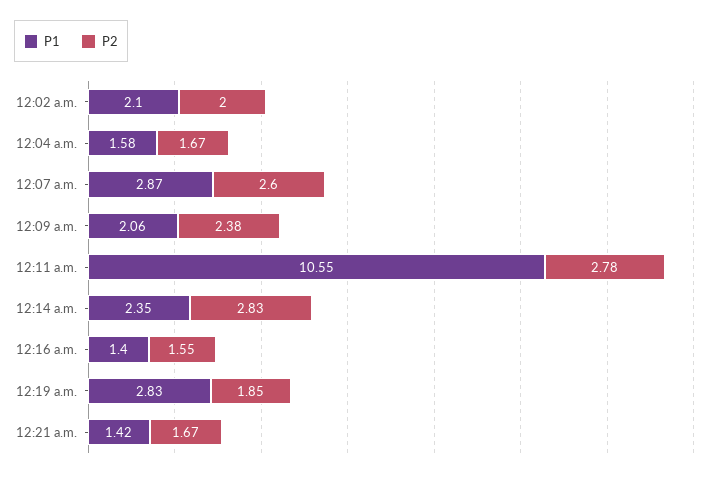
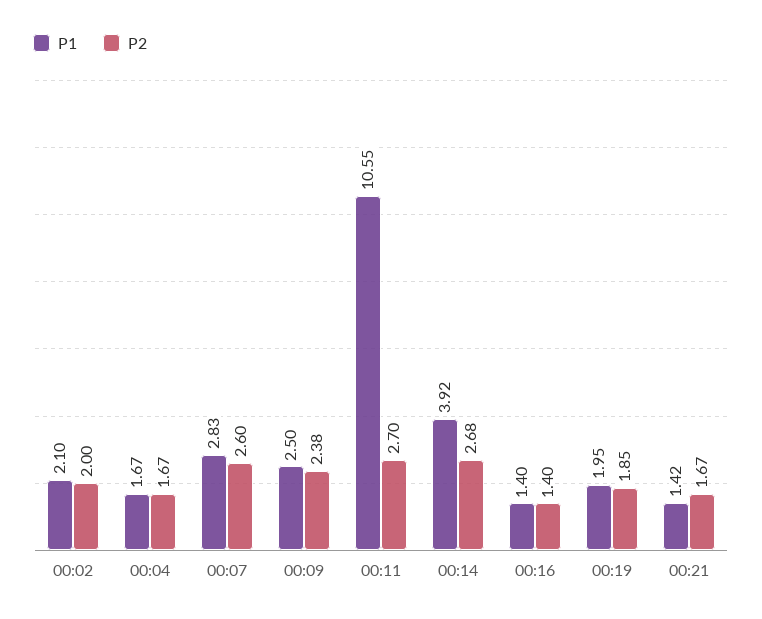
  {
    "P1": {
      "12:02 a.m.": 2.1,
-     "12:04 a.m.": 1.58,
+     "12:04 a.m.": 1.67,
-     "12:07 a.m.": 2.87,
+     "12:07 a.m.": 2.83,
-     "12:09 a.m.": 2.06,
+     "12:09 a.m.": 2.5,
      "12:11 a.m.": 10.55,
-     "12:14 a.m.": 2.35,
+     "12:14 a.m.": 3.92,
      "12:16 a.m.": 1.4,
-     "12:19 a.m.": 2.83,
+     "12:19 a.m.": 1.95,
      "12:21 a.m.": 1.42
    },
    "P2": {
      "12:02 a.m.": 2,
      "12:04 a.m.": 1.67,
      "12:07 a.m.": 2.6,
      "12:09 a.m.": 2.38,
-     "12:11 a.m.": 2.78,
+     "12:11 a.m.": 2.7,
-     "12:14 a.m.": 2.83,
+     "12:14 a.m.": 2.68,
-     "12:16 a.m.": 1.55,
+     "12:16 a.m.": 1.4,
      "12:19 a.m.": 1.85,
      "12:21 a.m.": 1.67
    }
  }

